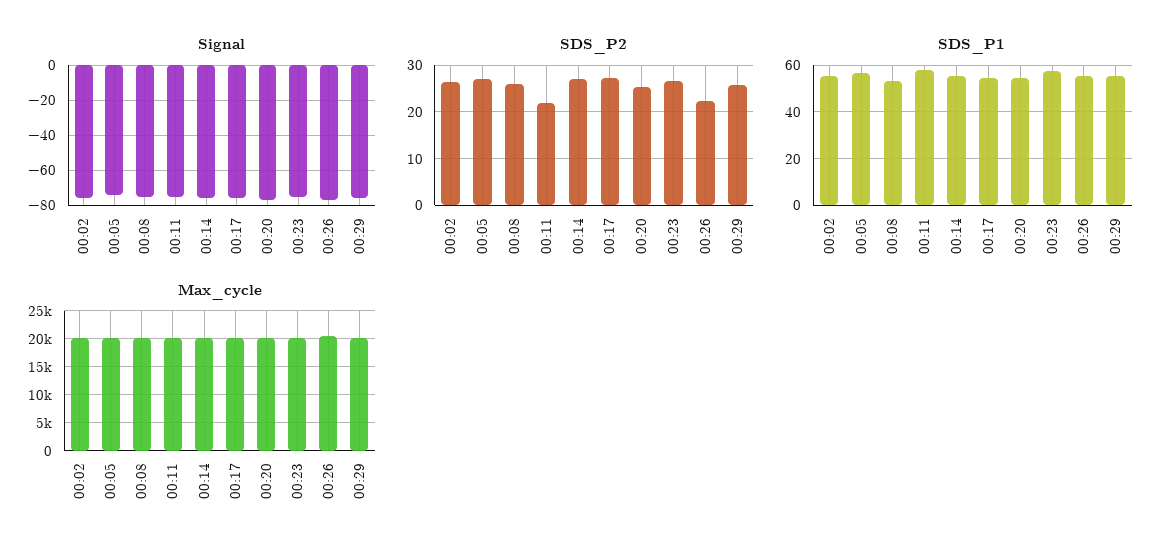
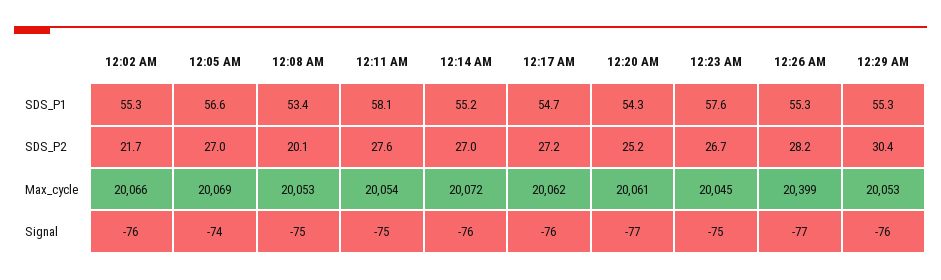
  {
    "Signal": {
      "00:02": -76,
      "00:05": -74,
      "00:08": -75,
      "00:11": -75,
      "00:14": -76,
      "00:17": -76,
      "00:20": -77,
      "00:23": -75,
      "00:26": -77,
      "00:29": -76
    },
    "SDS_P2": {
-     "00:02": 26,
+     "00:02": 21.7,
      "00:05": 27,
-     "00:08": 26,
+     "00:08": 20.1,
-     "00:11": 22,
+     "00:11": 27.6,
      "00:14": 27,
      "00:17": 27.2,
      "00:20": 25.2,
      "00:23": 26.7,
-     "00:26": 22,
+     "00:26": 28.2,
-     "00:29": 26
+     "00:29": 30.4
    },
    "SDS_P1": {
      "00:02": 55.3,
      "00:05": 56.6,
      "00:08": 53.4,
      "00:11": 58.1,
      "00:14": 55.2,
      "00:17": 54.7,
      "00:20": 54.3,
      "00:23": 57.6,
      "00:26": 55.3,
      "00:29": 55.3
    },
    "Max_cycle": {
      "00:02": 20066,
      "00:05": 20069,
      "00:08": 20053,
      "00:11": 20054,
      "00:14": 20072,
      "00:17": 20062,
      "00:20": 20061,
      "00:23": 20045,
      "00:26": 20399,
      "00:29": 20053
    }
  }

